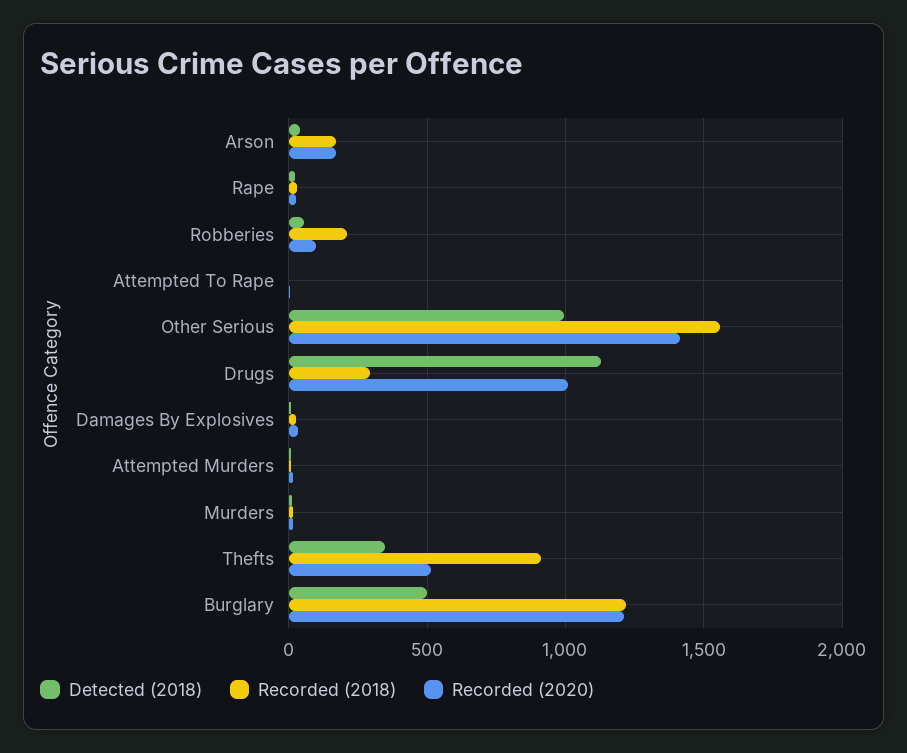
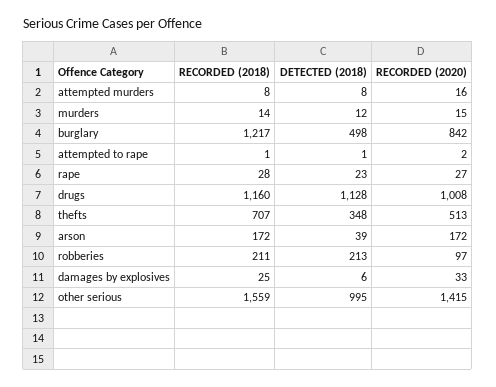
  {
    "Detected (2018)": {
      "Arson": 39,
      "Rape": 23,
-     "Robberies": 50,
+     "Robberies": 213,
      "Attempted To Rape": 1,
      "Other Serious": 995,
      "Drugs": 1128,
      "Damages By Explosives": 6,
      "Attempted Murders": 8,
      "Murders": 12,
      "Thefts": 348,
      "Burglary": 498
    },
    "Recorded (2018)": {
      "Arson": 172,
      "Rape": 28,
      "Robberies": 211,
      "Attempted To Rape": 1,
      "Other Serious": 1559,
-     "Drugs": 300,
+     "Drugs": 1160,
      "Damages By Explosives": 25,
      "Attempted Murders": 8,
      "Murders": 14,
-     "Thefts": 900,
+     "Thefts": 707,
      "Burglary": 1217
    },
    "Recorded (2020)": {
      "Arson": 172,
      "Rape": 27,
      "Robberies": 97,
      "Attempted To Rape": 2,
      "Other Serious": 1415,
      "Drugs": 1008,
      "Damages By Explosives": 33,
      "Attempted Murders": 16,
      "Murders": 15,
      "Thefts": 513,
-     "Burglary": 1200
+     "Burglary": 842
    }
  }

